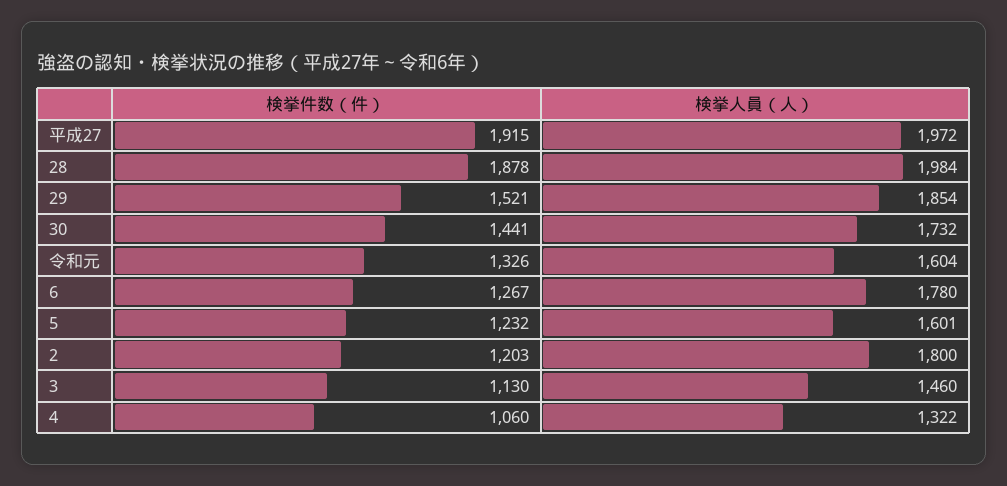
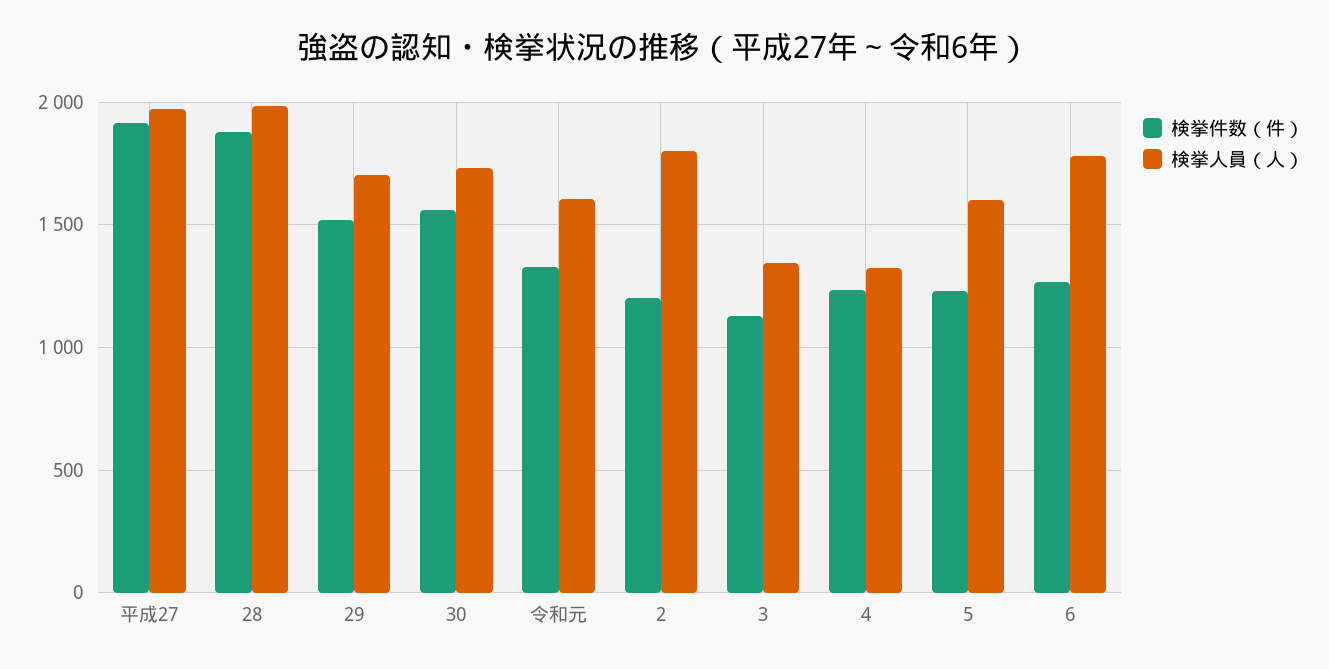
  {
    "検挙件数（件）": {
      "平成27": 1915,
      "28": 1878,
      "29": 1521,
-     "30": 1441,
+     "30": 1550,
      "令和元": 1326,
      "6": 1267,
      "5": 1232,
      "2": 1203,
      "3": 1130,
-     "4": 1060
+     "4": 1250
    },
    "検挙人員（人）": {
      "平成27": 1972,
      "28": 1984,
-     "29": 1854,
+     "29": 1700,
      "30": 1732,
      "令和元": 1604,
      "6": 1780,
      "5": 1601,
      "2": 1800,
-     "3": 1460,
+     "3": 1350,
      "4": 1322
    }
  }

